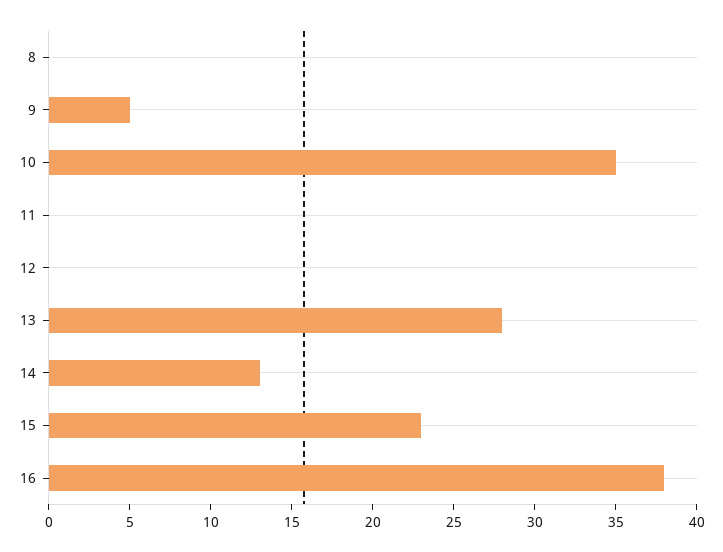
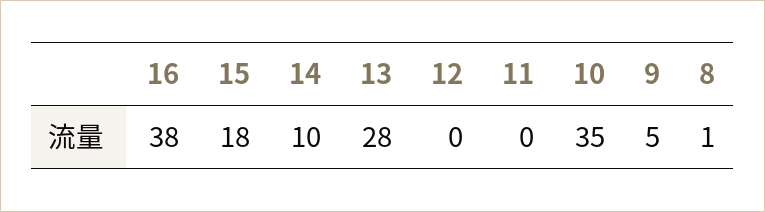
  {
-   "8": 0,
+   "8": 1,
    "9": 5,
    "10": 35,
    "11": 0,
    "12": 0,
    "13": 28,
-   "14": 13,
+   "14": 10,
-   "15": 23,
+   "15": 18,
    "16": 38
  }

